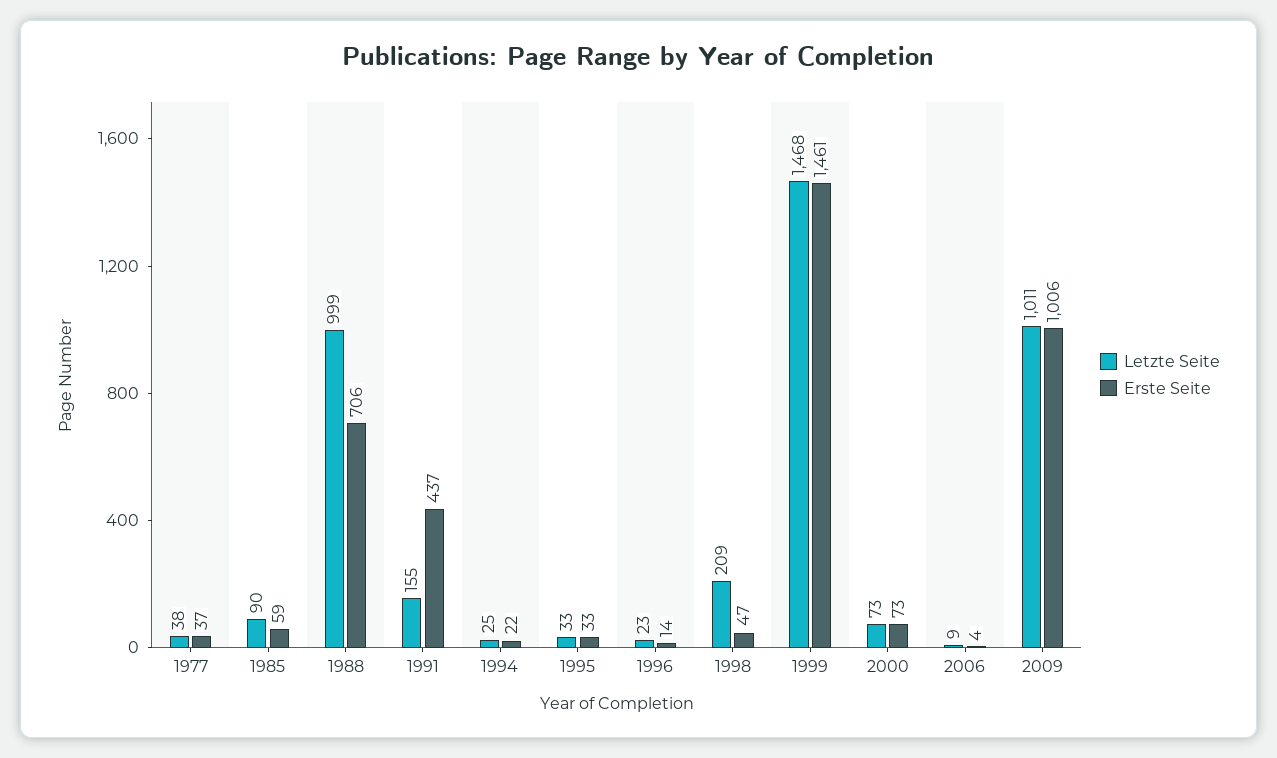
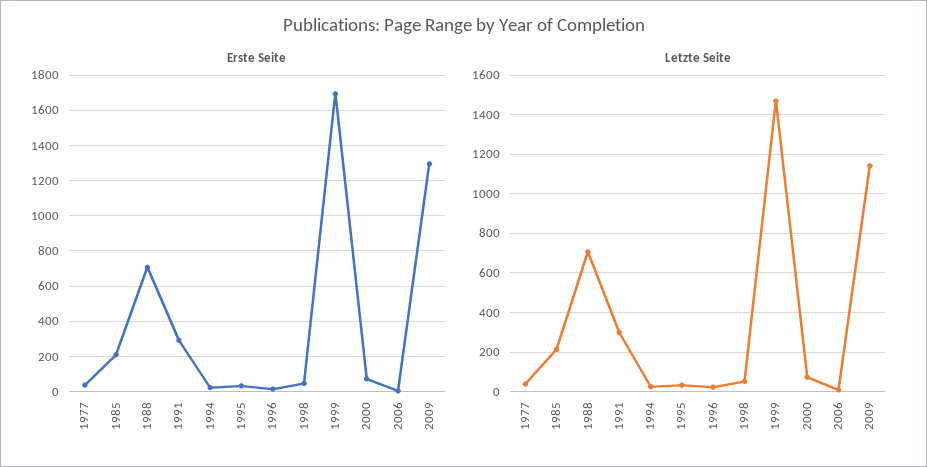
  {
    "Letzte Seite": {
      "1977": 38,
-     "1985": 90,
+     "1985": 200,
-     "1988": 999,
+     "1988": 700,
-     "1991": 155,
+     "1991": 300,
      "1994": 25,
      "1995": 33,
      "1996": 23,
-     "1998": 209,
+     "1998": 50,
      "1999": 1468,
      "2000": 73,
      "2006": 9,
-     "2009": 1011
+     "2009": 1150
    },
    "Erste Seite": {
      "1977": 37,
-     "1985": 59,
+     "1985": 200,
      "1988": 706,
-     "1991": 437,
+     "1991": 300,
      "1994": 22,
      "1995": 33,
      "1996": 14,
      "1998": 47,
-     "1999": 1461,
+     "1999": 1700,
      "2000": 73,
      "2006": 4,
-     "2009": 1006
+     "2009": 1300
    }
  }

